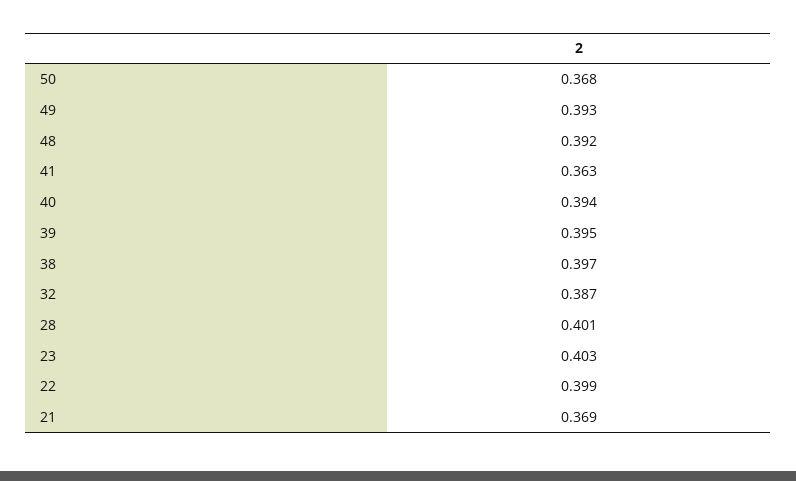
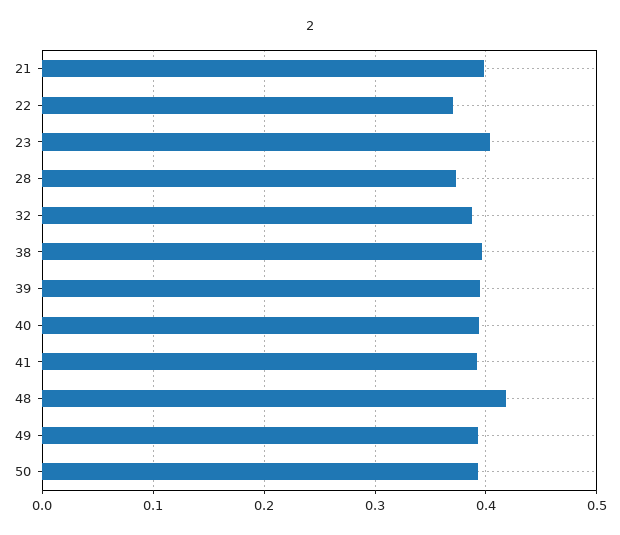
  {
-   "50": 0.368,
+   "50": 0.39,
    "49": 0.393,
-   "48": 0.392,
+   "48": 0.42,
-   "41": 0.363,
+   "41": 0.39,
    "40": 0.394,
    "39": 0.395,
    "38": 0.397,
    "32": 0.387,
-   "28": 0.401,
+   "28": 0.37,
    "23": 0.403,
-   "22": 0.399,
+   "22": 0.37,
-   "21": 0.369
+   "21": 0.4
  }

